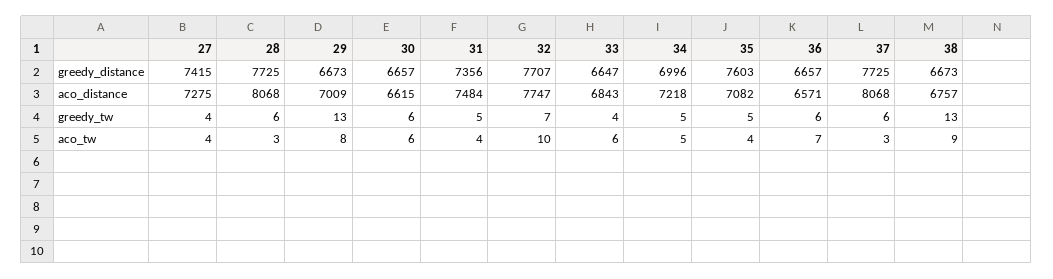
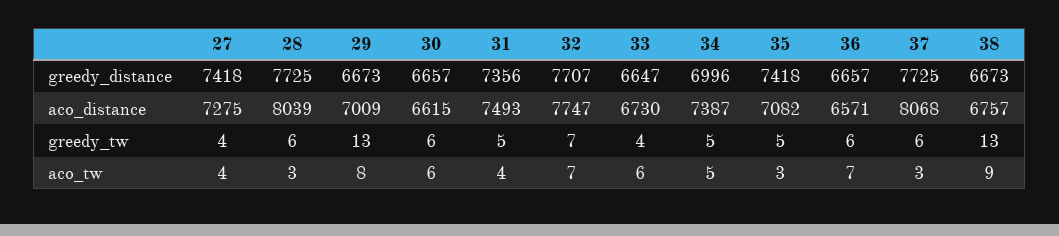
  {
    "27": {
-     "greedy_distance": 7415,
+     "greedy_distance": 7418,
      "aco_distance": 7275,
      "greedy_tw": 4,
      "aco_tw": 4
    },
    "28": {
      "greedy_distance": 7725,
-     "aco_distance": 8068,
+     "aco_distance": 8039,
      "greedy_tw": 6,
      "aco_tw": 3
    },
    "29": {
      "greedy_distance": 6673,
      "aco_distance": 7009,
      "greedy_tw": 13,
      "aco_tw": 8
    },
    "30": {
      "greedy_distance": 6657,
      "aco_distance": 6615,
      "greedy_tw": 6,
      "aco_tw": 6
    },
    "31": {
      "greedy_distance": 7356,
-     "aco_distance": 7484,
+     "aco_distance": 7493,
      "greedy_tw": 5,
      "aco_tw": 4
    },
    "32": {
      "greedy_distance": 7707,
      "aco_distance": 7747,
      "greedy_tw": 7,
-     "aco_tw": 10
+     "aco_tw": 7
    },
    "33": {
      "greedy_distance": 6647,
-     "aco_distance": 6843,
+     "aco_distance": 6730,
      "greedy_tw": 4,
      "aco_tw": 6
    },
    "34": {
      "greedy_distance": 6996,
-     "aco_distance": 7218,
+     "aco_distance": 7387,
      "greedy_tw": 5,
      "aco_tw": 5
    },
    "35": {
-     "greedy_distance": 7603,
+     "greedy_distance": 7418,
      "aco_distance": 7082,
      "greedy_tw": 5,
-     "aco_tw": 4
+     "aco_tw": 3
    },
    "36": {
      "greedy_distance": 6657,
      "aco_distance": 6571,
      "greedy_tw": 6,
      "aco_tw": 7
    },
    "37": {
      "greedy_distance": 7725,
      "aco_distance": 8068,
      "greedy_tw": 6,
      "aco_tw": 3
    },
    "38": {
      "greedy_distance": 6673,
      "aco_distance": 6757,
      "greedy_tw": 13,
      "aco_tw": 9
    }
  }

